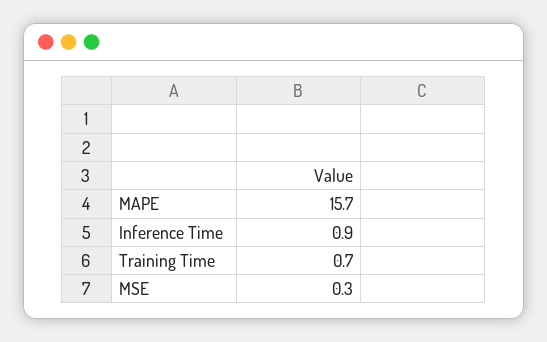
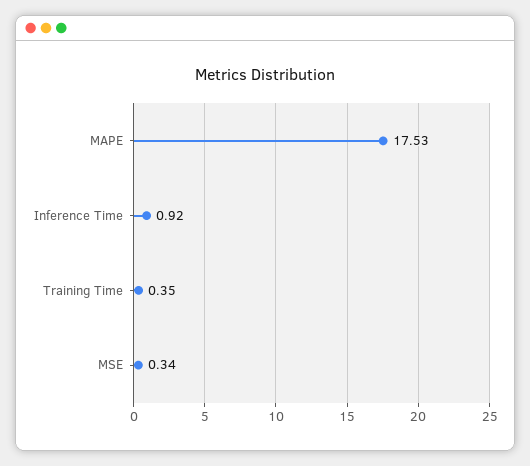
  {
-   "MAPE": 15.7,
+   "MAPE": 17.53,
    "Inference Time": 0.92,
-   "Training Time": 0.7,
+   "Training Time": 0.35,
    "MSE": 0.34
  }

